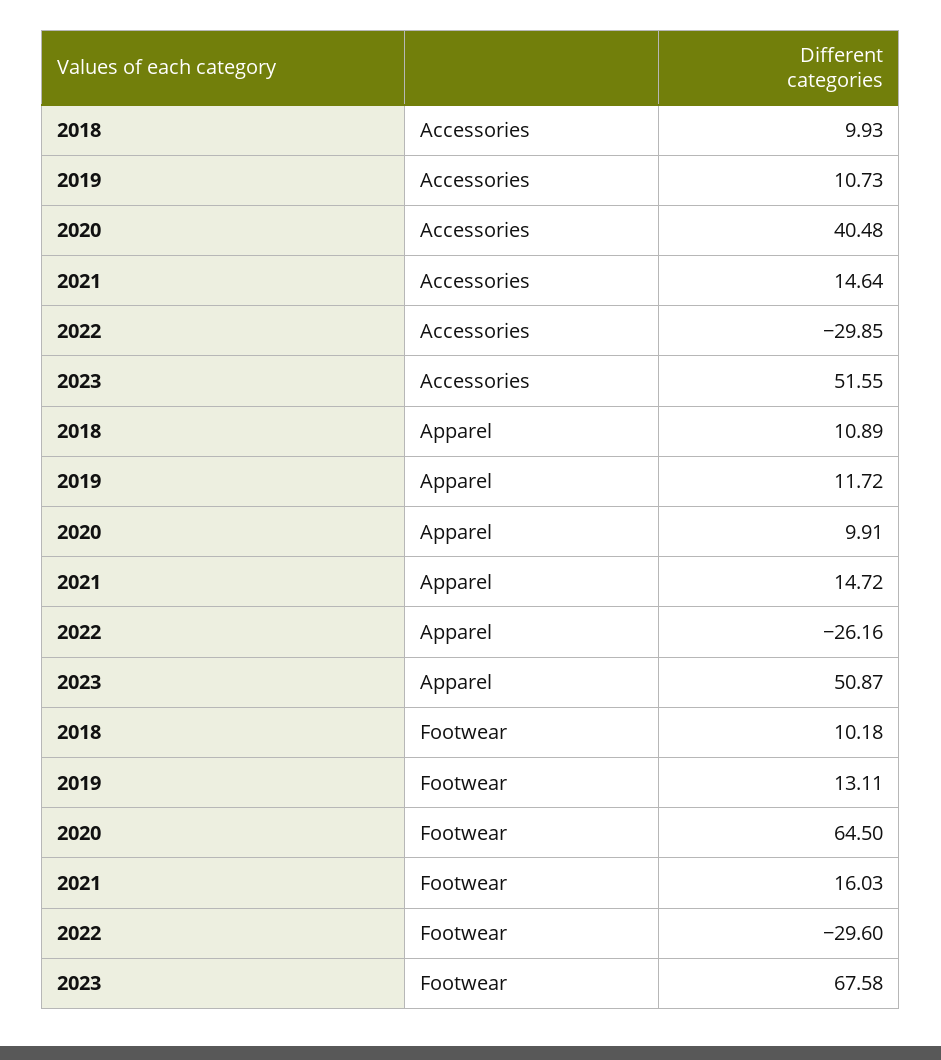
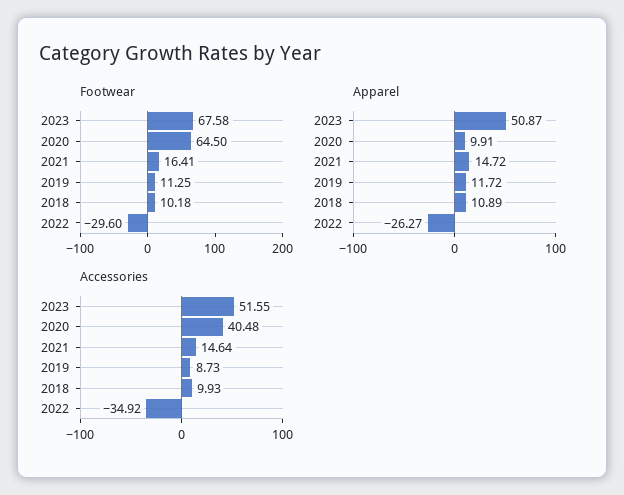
  {
    "Accessories": {
      "2018": 9.93,
-     "2019": 10.73,
+     "2019": 8.73,
      "2020": 40.48,
      "2021": 14.64,
-     "2022": -29.85,
+     "2022": -34.92,
      "2023": 51.55
    },
    "Apparel": {
      "2018": 10.89,
      "2019": 11.72,
      "2020": 9.91,
      "2021": 14.72,
-     "2022": -26.16,
+     "2022": -26.27,
      "2023": 50.87
    },
    "Footwear": {
      "2018": 10.18,
-     "2019": 13.11,
+     "2019": 11.25,
      "2020": 64.5,
-     "2021": 16.03,
+     "2021": 16.41,
      "2022": -29.6,
      "2023": 67.58
    }
  }

